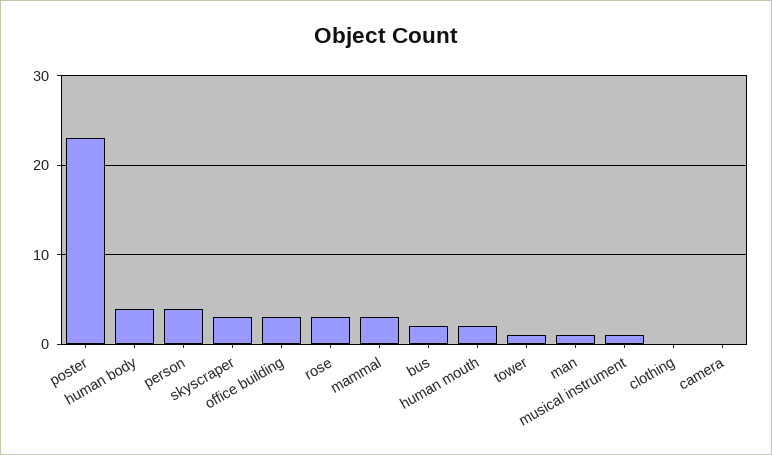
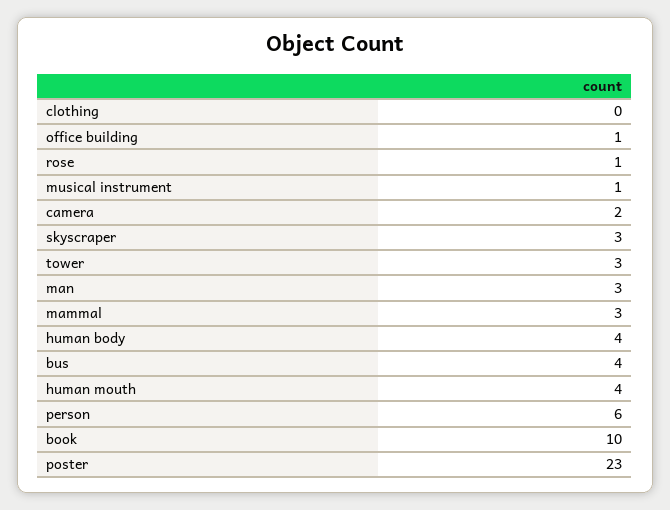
  {
    "poster": 23,
    "human body": 4,
-   "person": 4,
+   "person": 6,
    "skyscraper": 3,
-   "office building": 3,
+   "office building": 1,
-   "rose": 3,
+   "rose": 1,
    "mammal": 3,
-   "bus": 2,
+   "bus": 4,
-   "human mouth": 2,
+   "human mouth": 4,
-   "tower": 1,
+   "tower": 3,
-   "man": 1,
+   "man": 3,
    "musical instrument": 1,
    "clothing": 0,
-   "camera": 0
+   "camera": 2,
+   "book": 10
  }

